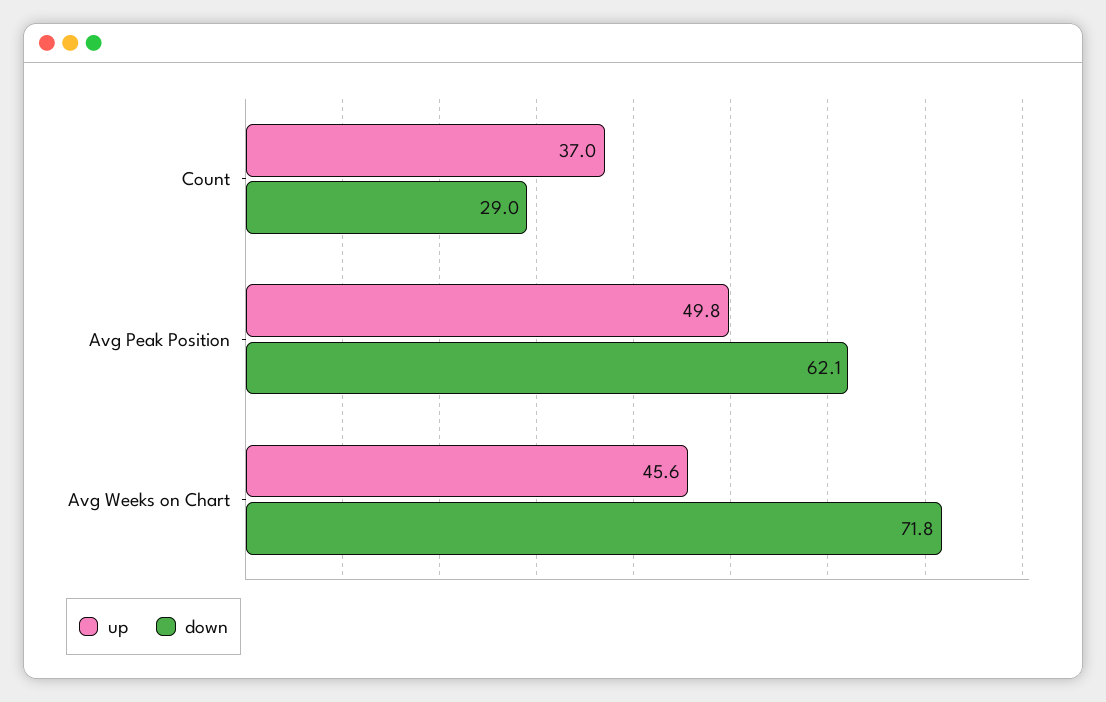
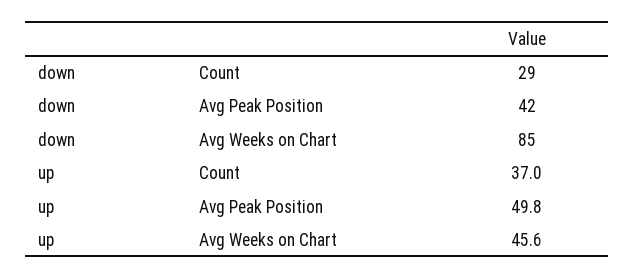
  {
    "up": {
      "Count": 37,
      "Avg Peak Position": 49.8,
      "Avg Weeks on Chart": 45.6
    },
    "down": {
      "Count": 29,
-     "Avg Peak Position": 62.1,
+     "Avg Peak Position": 42,
-     "Avg Weeks on Chart": 71.8
+     "Avg Weeks on Chart": 85
    }
  }

